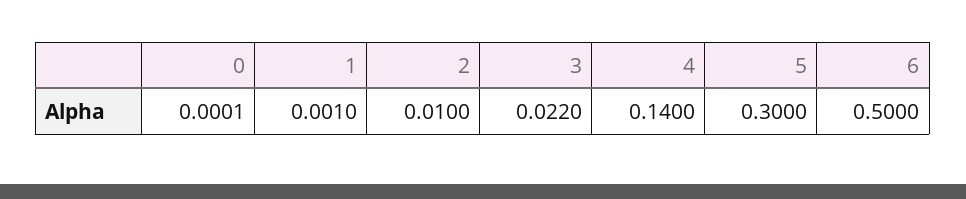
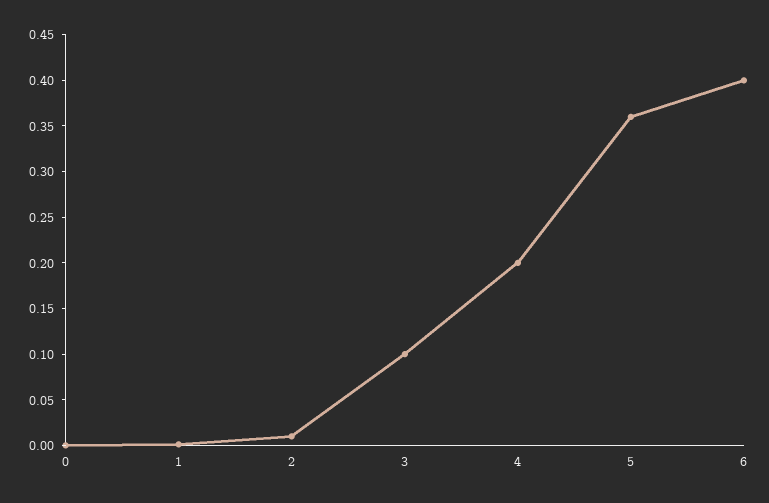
  {
    "0": 0.0001,
    "1": 0.001,
    "2": 0.01,
-   "3": 0.022,
+   "3": 0.1,
-   "4": 0.14,
+   "4": 0.2,
-   "5": 0.3,
+   "5": 0.36,
-   "6": 0.5
+   "6": 0.4
  }

